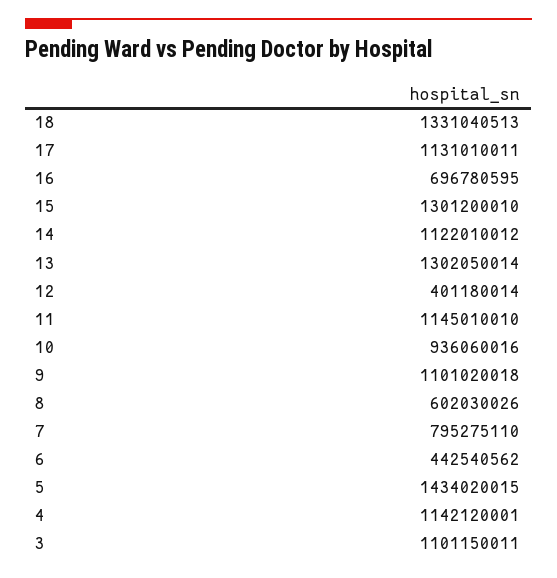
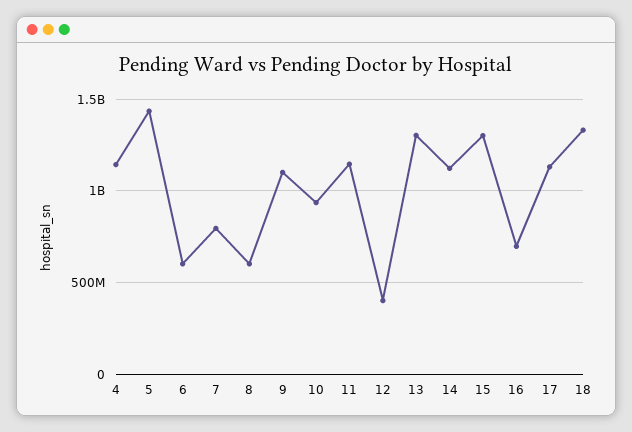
  {
    "18": 1331040513,
    "17": 1131010011,
    "16": 696780595,
    "15": 1301200010,
    "14": 1122010012,
    "13": 1302050014,
    "12": 401180014,
    "11": 1145010010,
    "10": 936060016,
    "9": 1101020018,
    "8": 602030026,
    "7": 795275110,
-   "6": 442540562,
+   "6": 600000000,
    "5": 1434020015,
-   "4": 1142120001,
+   "4": 1142120001
-   "3": 1101150011
  }

